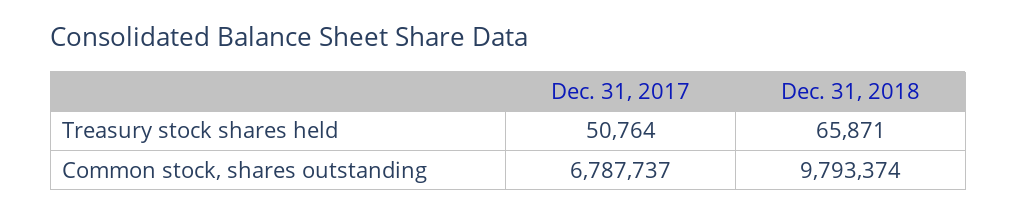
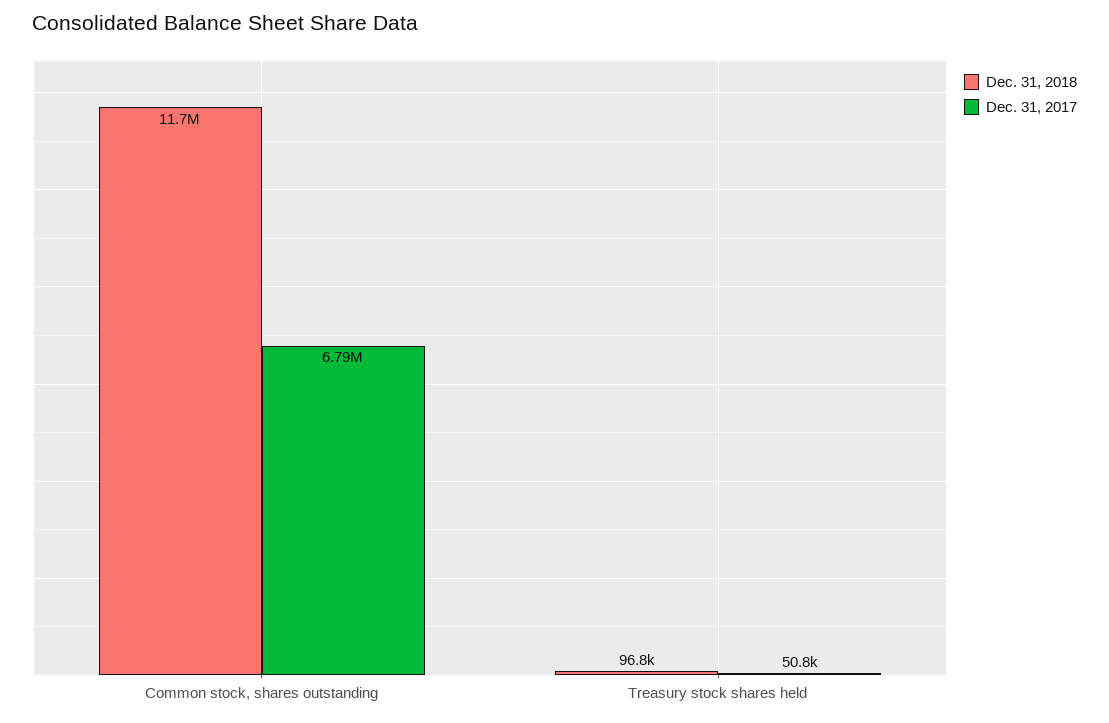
  {
    "Dec. 31, 2017": {
      "Treasury stock shares held": 50764,
      "Common stock, shares outstanding": 6787737
    },
    "Dec. 31, 2018": {
-     "Treasury stock shares held": 65871,
+     "Treasury stock shares held": 96800,
-     "Common stock, shares outstanding": 9793374
+     "Common stock, shares outstanding": 11700000
    }
  }

